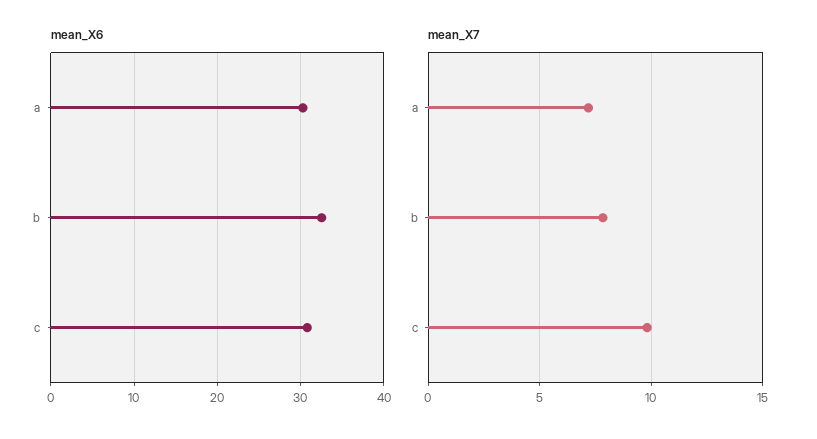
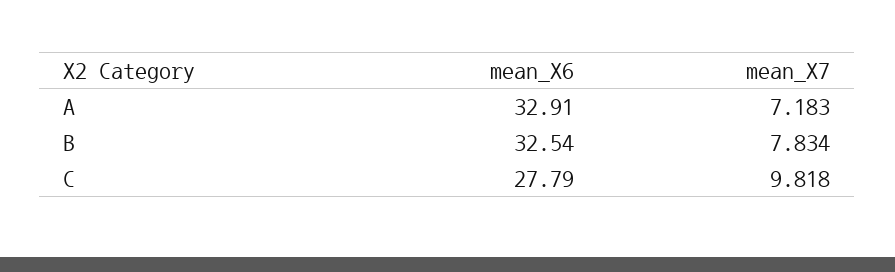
  {
    "mean_X6": {
-     "a": 30,
+     "a": 32.91,
      "b": 32.54,
-     "c": 31
+     "c": 27.79
    },
    "mean_X7": {
      "a": 7.183,
      "b": 7.834,
      "c": 9.818
    }
  }

